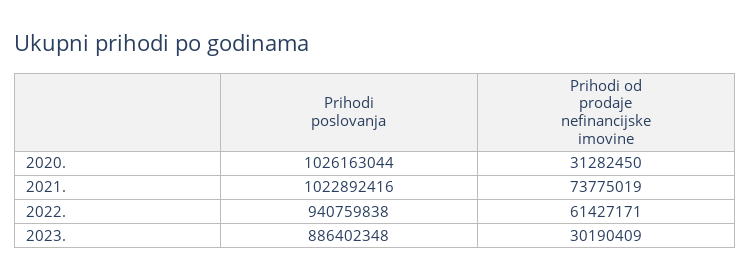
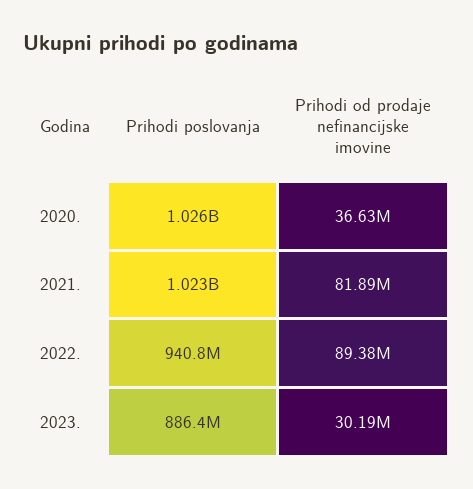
  {
    "Prihodi poslovanja": {
      "2020.": 1026163044,
      "2021.": 1022892416,
      "2022.": 940759838,
      "2023.": 886402348
    },
    "Prihodi od prodaje nefinancijske imovine": {
-     "2020.": 31282450,
+     "2020.": 36630000,
-     "2021.": 73775019,
+     "2021.": 81890000,
-     "2022.": 61427171,
+     "2022.": 89380000,
      "2023.": 30190409
    }
  }

